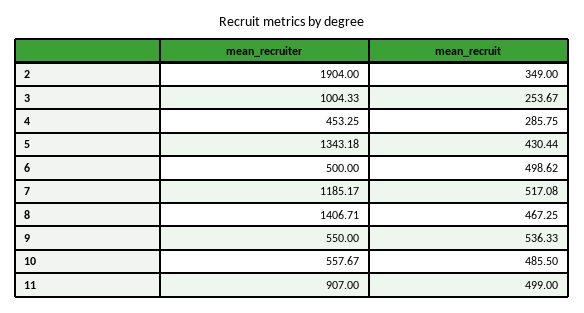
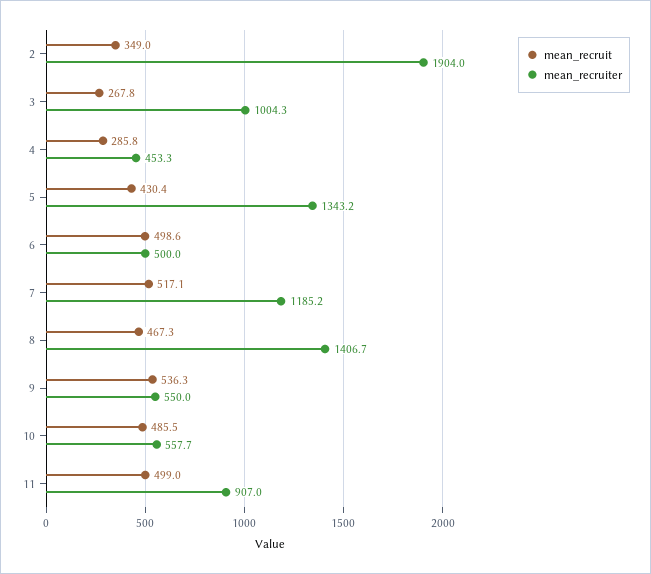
  {
    "mean_recruiter": {
      "2": 1904,
      "3": 1004.33,
      "4": 453.25,
      "5": 1343.18,
      "6": 500,
      "7": 1185.17,
      "8": 1406.71,
      "9": 550,
      "10": 557.67,
      "11": 907
    },
    "mean_recruit": {
      "2": 349,
-     "3": 253.67,
+     "3": 267.8,
      "4": 285.75,
      "5": 430.44,
      "6": 498.62,
      "7": 517.08,
      "8": 467.25,
      "9": 536.33,
      "10": 485.5,
      "11": 499
    }
  }

